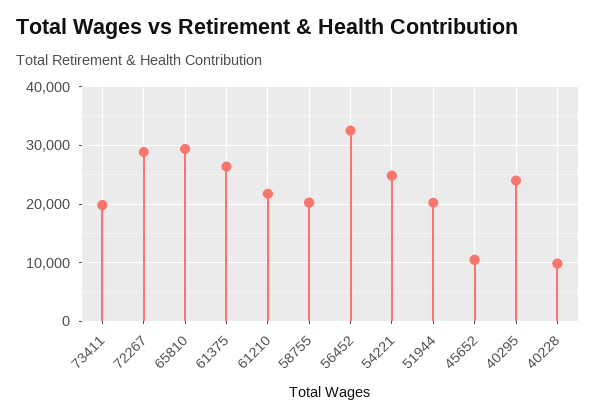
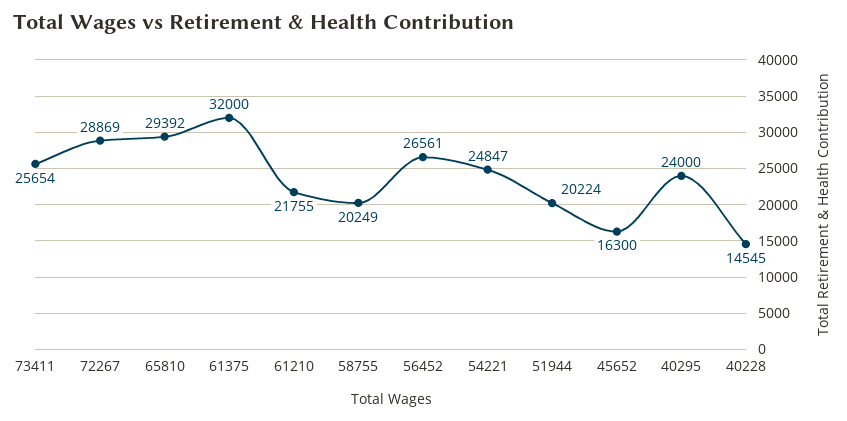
  {
-   "73411": 20000,
+   "73411": 25654,
    "72267": 28869,
    "65810": 29392,
-   "61375": 26000,
+   "61375": 32000,
    "61210": 21755,
    "58755": 20249,
-   "56452": 32000,
+   "56452": 26561,
    "54221": 24847,
    "51944": 20224,
-   "45652": 10000,
+   "45652": 16300,
    "40295": 24000,
-   "40228": 10000
+   "40228": 14545
  }

